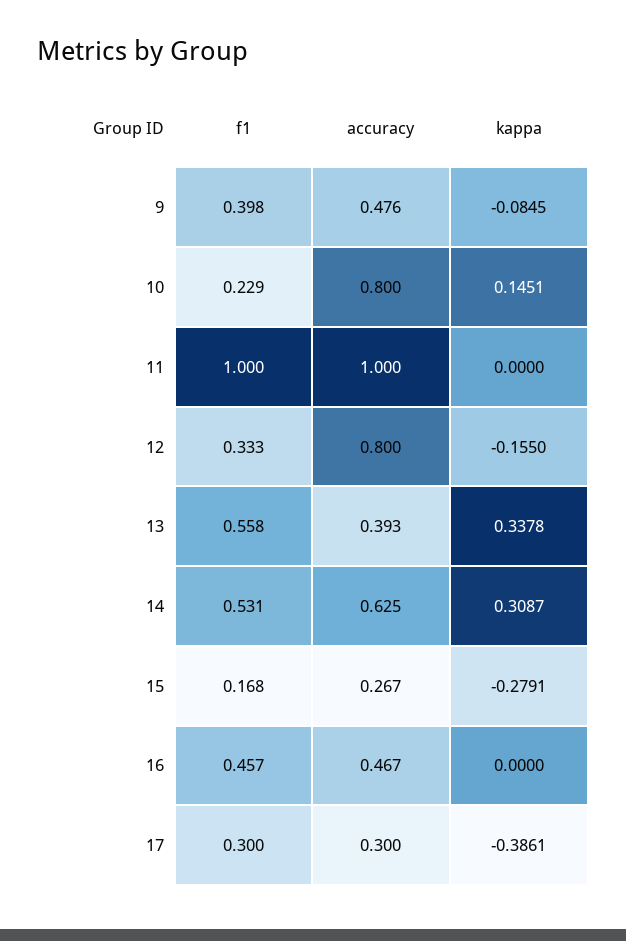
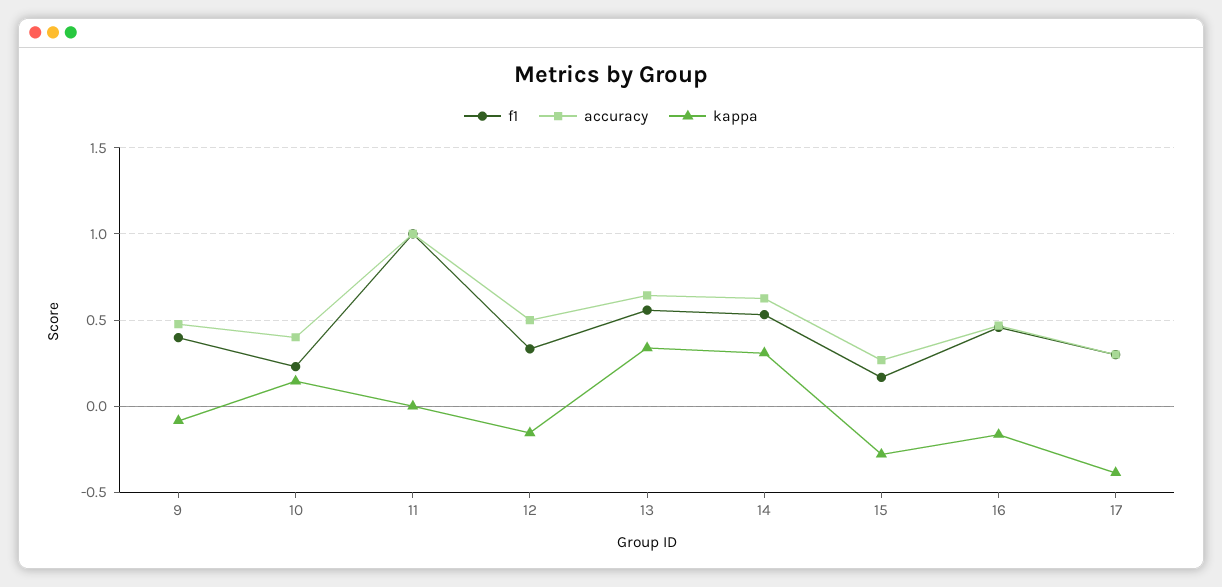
  {
    "f1": {
      "9": 0.398,
      "10": 0.229,
      "11": 1,
      "12": 0.333,
      "13": 0.558,
      "14": 0.531,
      "15": 0.168,
      "16": 0.457,
      "17": 0.3
    },
    "accuracy": {
      "9": 0.476,
-     "10": 0.8,
+     "10": 0.4,
      "11": 1,
-     "12": 0.8,
+     "12": 0.5,
-     "13": 0.393,
+     "13": 0.65,
      "14": 0.625,
      "15": 0.267,
      "16": 0.467,
      "17": 0.3
    },
    "kappa": {
      "9": -0.0845,
      "10": 0.1451,
      "11": 0,
      "12": -0.155,
      "13": 0.3378,
      "14": 0.3087,
      "15": -0.2791,
-     "16": 0,
+     "16": -0.15,
      "17": -0.3861
    }
  }

